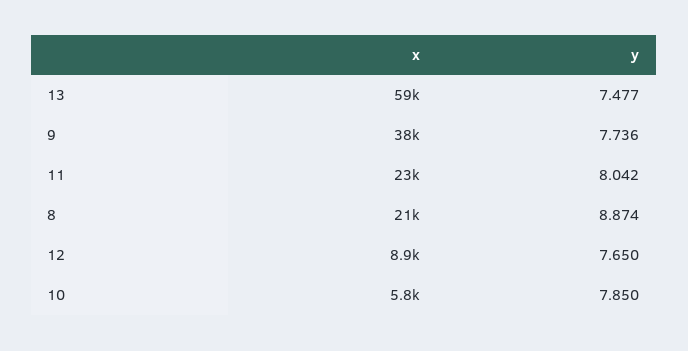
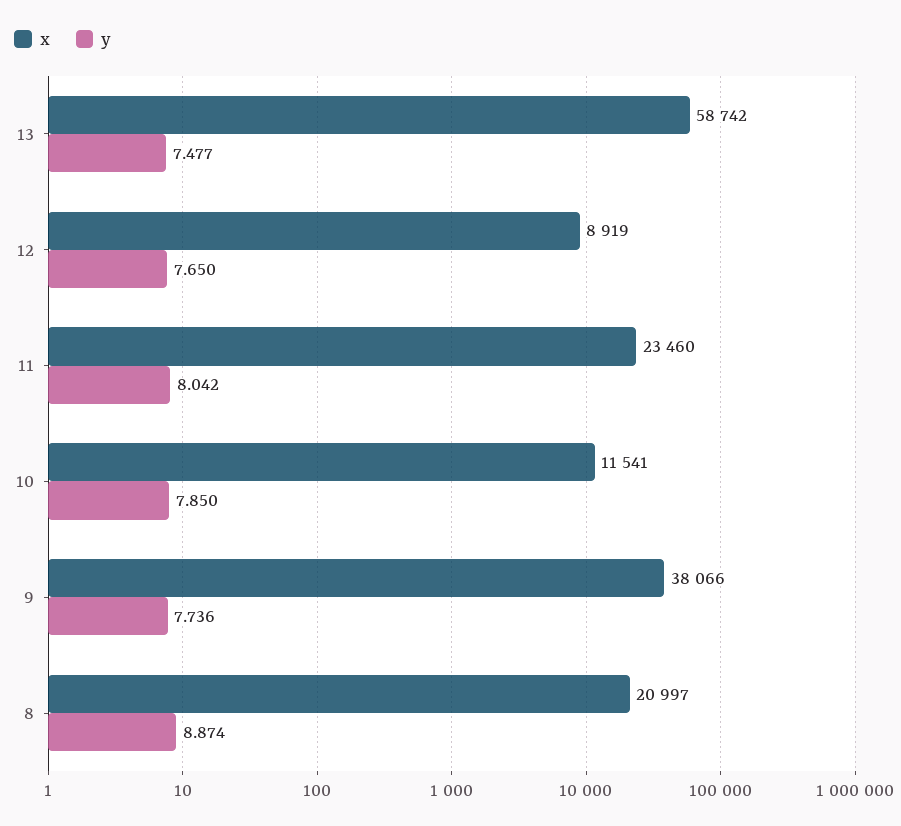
  {
    "x": {
      "13": 58742,
      "9": 38066,
      "11": 23460,
      "8": 20997,
      "12": 8919,
-     "10": 5800
+     "10": 11541
    },
    "y": {
      "13": 7.477,
      "9": 7.736,
      "11": 8.042,
      "8": 8.874,
      "12": 7.65,
      "10": 7.85
    }
  }

